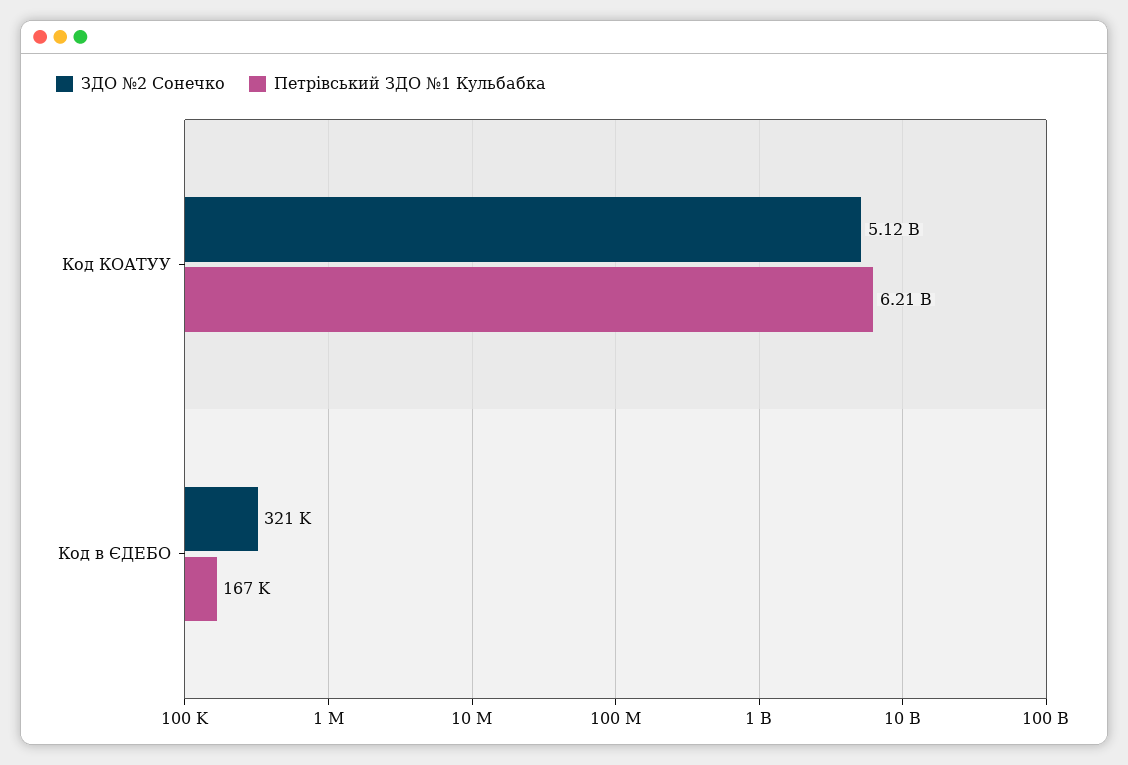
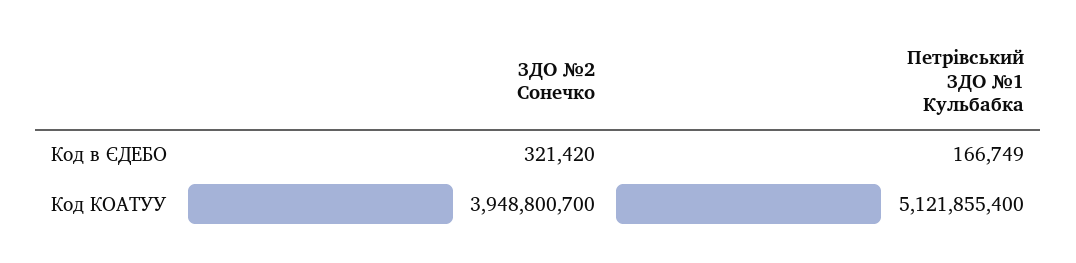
  {
    "ЗДО №2 Сонечко": {
-     "Код КОАТУУ": 5120000000,
+     "Код КОАТУУ": 3948800700,
      "Код в ЄДЕБО": 321420
    },
    "Петрівський ЗДО №1 Кульбабка": {
-     "Код КОАТУУ": 6210000000,
+     "Код КОАТУУ": 5121855400,
      "Код в ЄДЕБО": 166749
    }
  }

